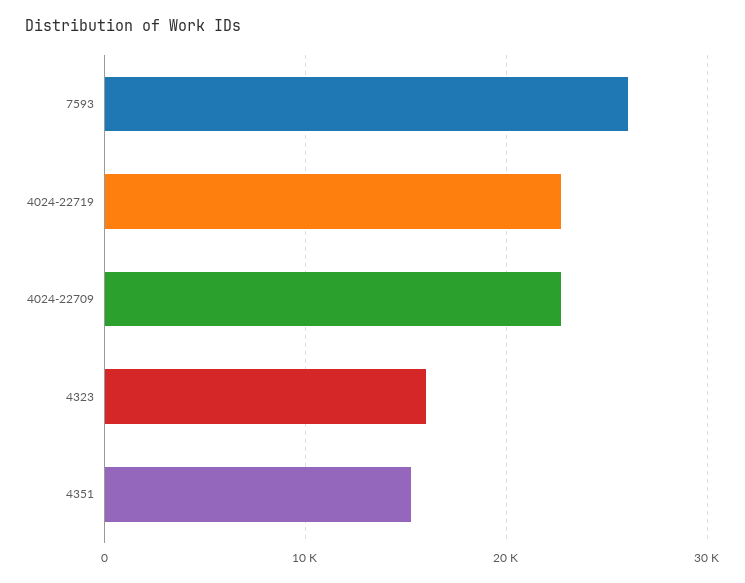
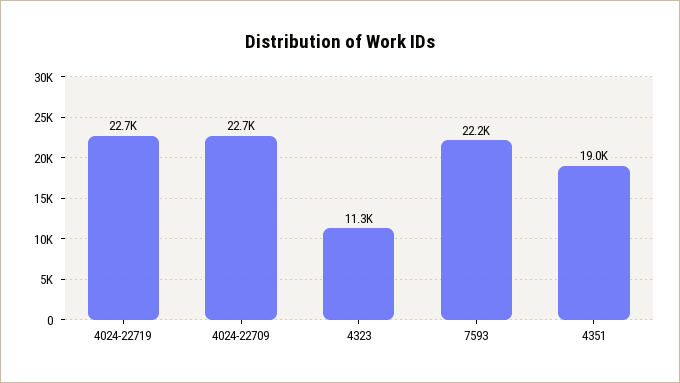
  {
-   "7593": 26000,
+   "7593": 22200,
    "4024-22719": 22700,
    "4024-22709": 22700,
-   "4323": 16000,
+   "4323": 11300,
-   "4351": 15000
+   "4351": 19000
  }

